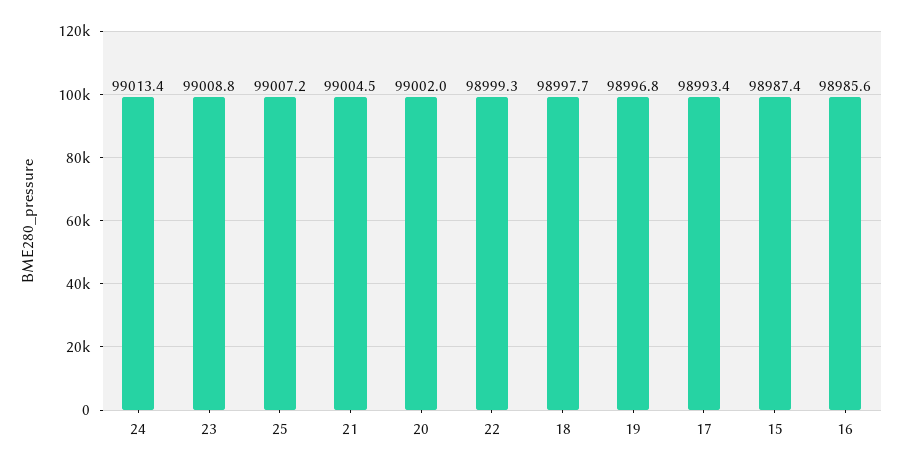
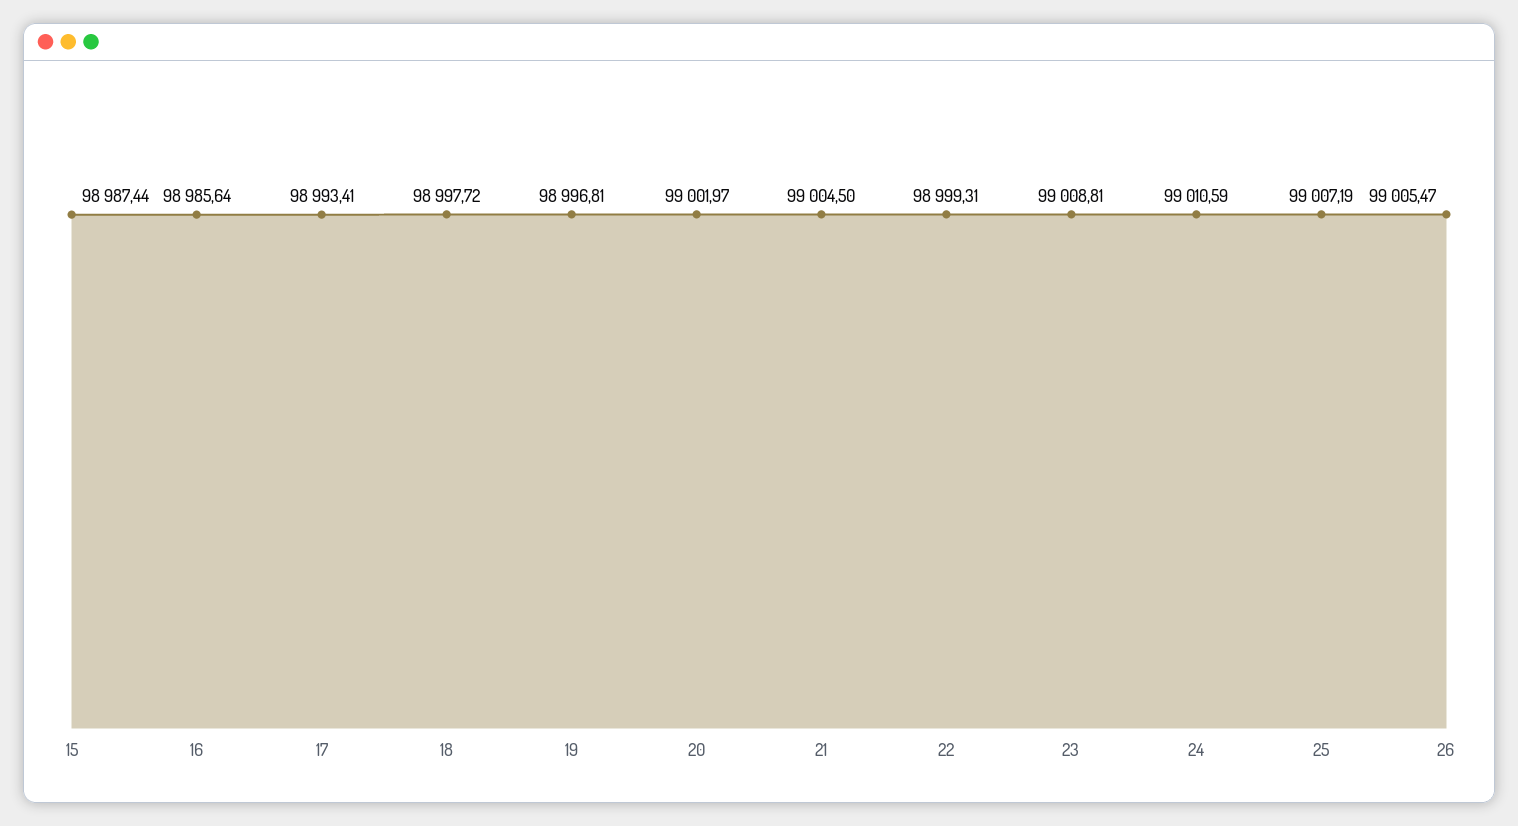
  {
-   "24": 99013.4,
+   "24": 99010.59,
    "23": 99008.81,
    "25": 99007.19,
    "21": 99004.5,
    "20": 99001.97,
    "22": 98999.31,
    "18": 98997.72,
    "19": 98996.81,
    "17": 98993.41,
    "15": 98987.44,
-   "16": 98985.64
+   "16": 98985.64,
+   "26": 99005.47
  }

